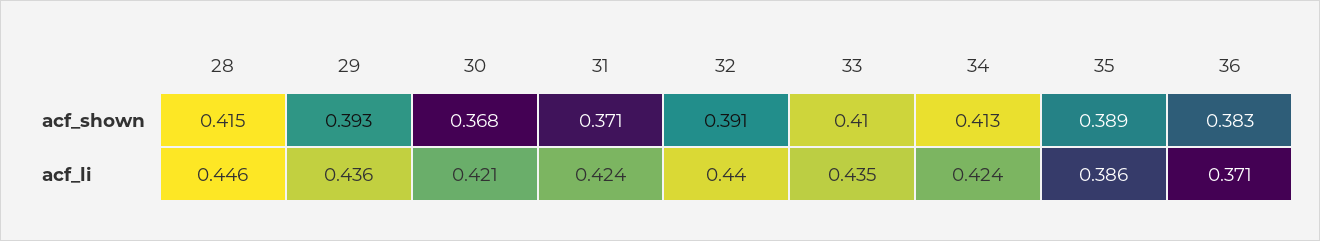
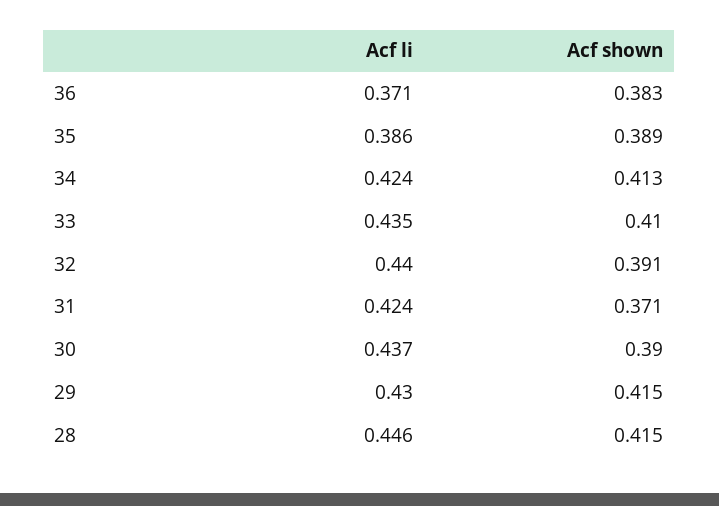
  {
    "28": {
      "acf_shown": 0.415,
      "acf_li": 0.446
    },
    "29": {
-     "acf_shown": 0.393,
+     "acf_shown": 0.415,
-     "acf_li": 0.436
+     "acf_li": 0.43
    },
    "30": {
-     "acf_shown": 0.368,
+     "acf_shown": 0.39,
-     "acf_li": 0.421
+     "acf_li": 0.437
    },
    "31": {
      "acf_shown": 0.371,
      "acf_li": 0.424
    },
    "32": {
      "acf_shown": 0.391,
      "acf_li": 0.44
    },
    "33": {
      "acf_shown": 0.41,
      "acf_li": 0.435
    },
    "34": {
      "acf_shown": 0.413,
      "acf_li": 0.424
    },
    "35": {
      "acf_shown": 0.389,
      "acf_li": 0.386
    },
    "36": {
      "acf_shown": 0.383,
      "acf_li": 0.371
    }
  }

